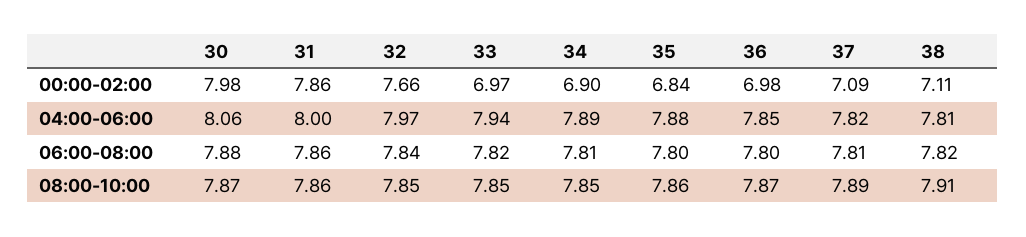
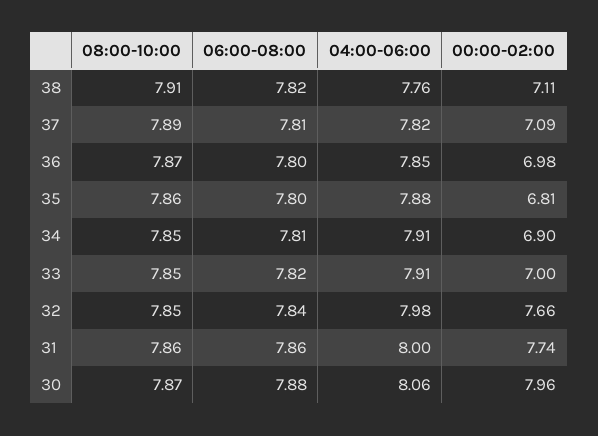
  {
    "30": {
-     "00:00-02:00": 7.98,
+     "00:00-02:00": 7.96,
      "04:00-06:00": 8.06,
      "06:00-08:00": 7.88,
      "08:00-10:00": 7.87
    },
    "31": {
-     "00:00-02:00": 7.86,
+     "00:00-02:00": 7.74,
      "04:00-06:00": 8,
      "06:00-08:00": 7.86,
      "08:00-10:00": 7.86
    },
    "32": {
      "00:00-02:00": 7.66,
-     "04:00-06:00": 7.97,
+     "04:00-06:00": 7.98,
      "06:00-08:00": 7.84,
      "08:00-10:00": 7.85
    },
    "33": {
-     "00:00-02:00": 6.97,
+     "00:00-02:00": 7,
-     "04:00-06:00": 7.94,
+     "04:00-06:00": 7.91,
      "06:00-08:00": 7.82,
      "08:00-10:00": 7.85
    },
    "34": {
      "00:00-02:00": 6.9,
-     "04:00-06:00": 7.89,
+     "04:00-06:00": 7.91,
      "06:00-08:00": 7.81,
      "08:00-10:00": 7.85
    },
    "35": {
-     "00:00-02:00": 6.84,
+     "00:00-02:00": 6.81,
      "04:00-06:00": 7.88,
      "06:00-08:00": 7.8,
      "08:00-10:00": 7.86
    },
    "36": {
      "00:00-02:00": 6.98,
      "04:00-06:00": 7.85,
      "06:00-08:00": 7.8,
      "08:00-10:00": 7.87
    },
    "37": {
      "00:00-02:00": 7.09,
      "04:00-06:00": 7.82,
      "06:00-08:00": 7.81,
      "08:00-10:00": 7.89
    },
    "38": {
      "00:00-02:00": 7.11,
-     "04:00-06:00": 7.81,
+     "04:00-06:00": 7.76,
      "06:00-08:00": 7.82,
      "08:00-10:00": 7.91
    }
  }

